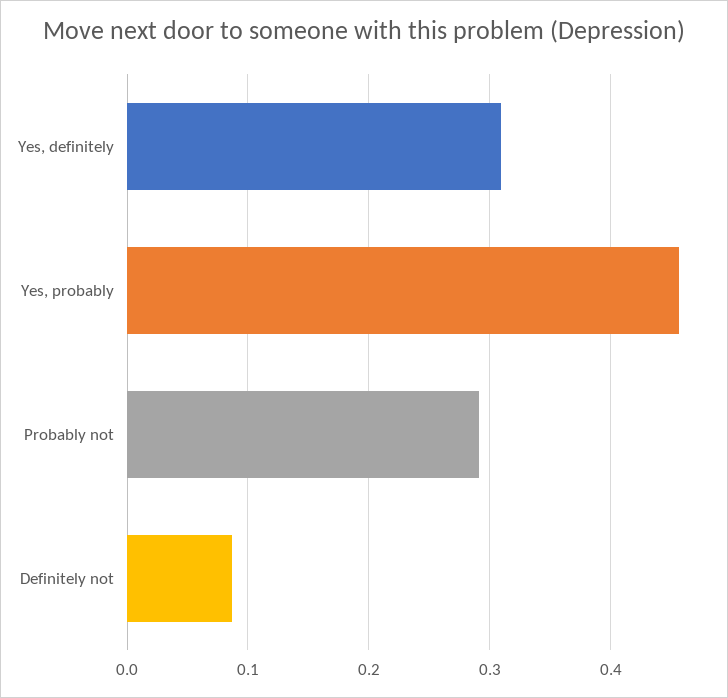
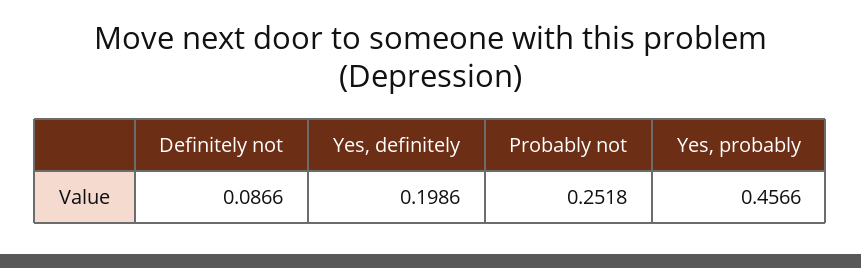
  {
-   "Yes, definitely": 0.31,
+   "Yes, definitely": 0.1986,
    "Yes, probably": 0.4566,
-   "Probably not": 0.29,
+   "Probably not": 0.2518,
    "Definitely not": 0.0866
  }

